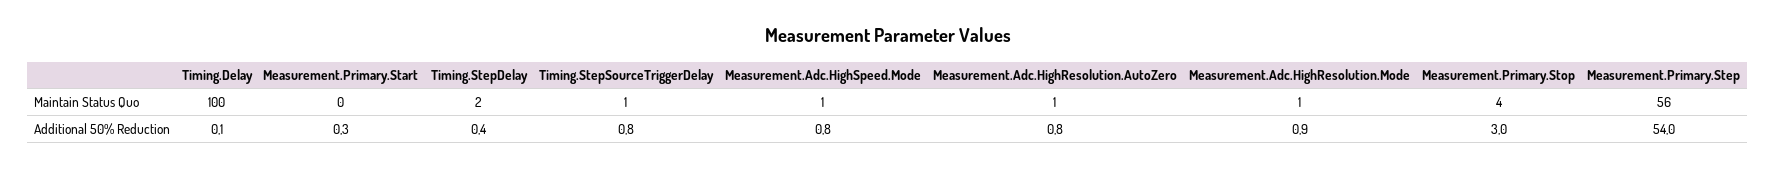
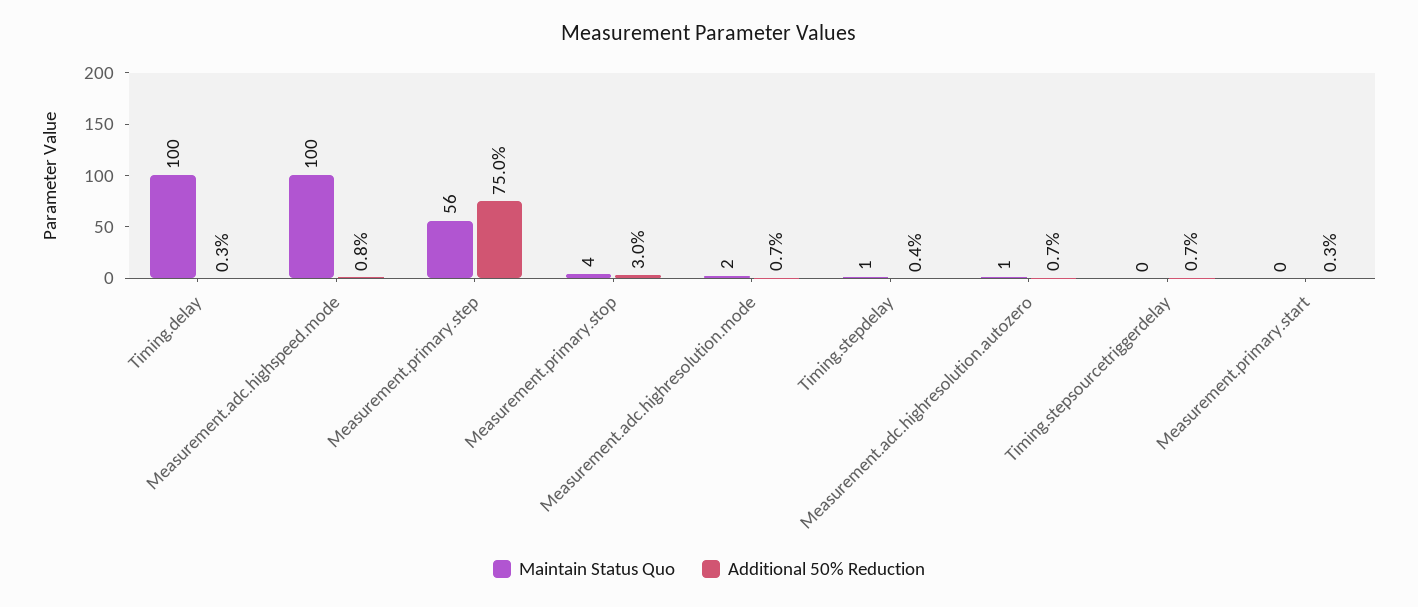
  {
    "Maintain Status Quo": {
      "Timing.Delay": 100,
      "Measurement.Primary.Start": 0,
-     "Timing.StepDelay": 2,
+     "Timing.StepDelay": 1,
-     "Timing.StepSourceTriggerDelay": 1,
+     "Timing.StepSourceTriggerDelay": 0,
-     "Measurement.Adc.HighSpeed.Mode": 1,
+     "Measurement.Adc.HighSpeed.Mode": 100,
      "Measurement.Adc.HighResolution.AutoZero": 1,
-     "Measurement.Adc.HighResolution.Mode": 1,
+     "Measurement.Adc.HighResolution.Mode": 2,
      "Measurement.Primary.Stop": 4,
      "Measurement.Primary.Step": 56
    },
    "Additional 50% Reduction": {
-     "Timing.Delay": 0.1,
+     "Timing.Delay": 0.3,
      "Measurement.Primary.Start": 0.3,
      "Timing.StepDelay": 0.4,
-     "Timing.StepSourceTriggerDelay": 0.8,
+     "Timing.StepSourceTriggerDelay": 0.7,
      "Measurement.Adc.HighSpeed.Mode": 0.8,
-     "Measurement.Adc.HighResolution.AutoZero": 0.8,
+     "Measurement.Adc.HighResolution.AutoZero": 0.7,
-     "Measurement.Adc.HighResolution.Mode": 0.9,
+     "Measurement.Adc.HighResolution.Mode": 0.7,
      "Measurement.Primary.Stop": 3,
-     "Measurement.Primary.Step": 54
+     "Measurement.Primary.Step": 75
    }
  }

